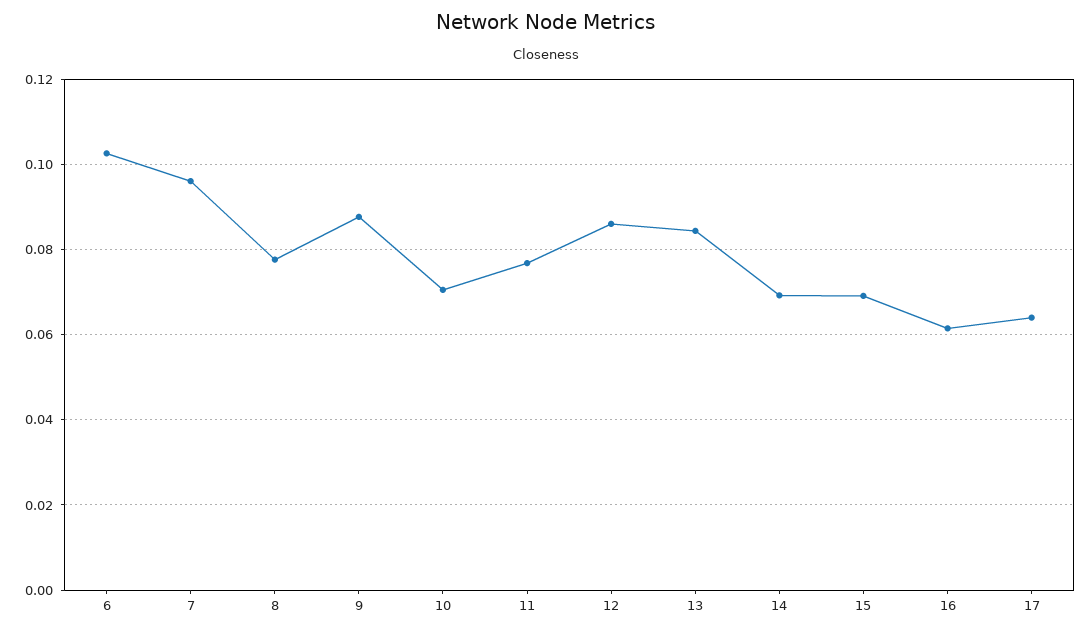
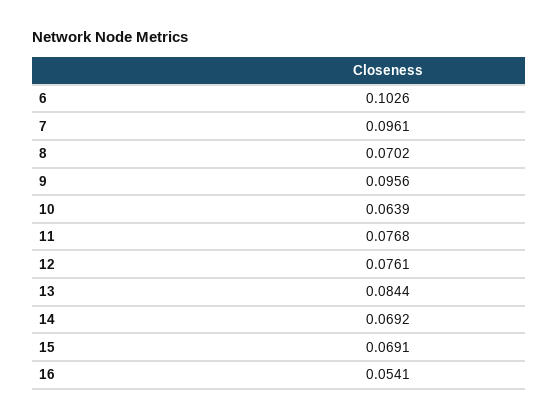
  {
    "6": 0.1026,
    "7": 0.0961,
-   "8": 0.078,
+   "8": 0.0702,
-   "9": 0.088,
+   "9": 0.0956,
-   "10": 0.07,
+   "10": 0.0639,
    "11": 0.0768,
-   "12": 0.086,
+   "12": 0.0761,
    "13": 0.0844,
    "14": 0.0692,
    "15": 0.0691,
-   "16": 0.062,
+   "16": 0.0541
-   "17": 0.064
  }

